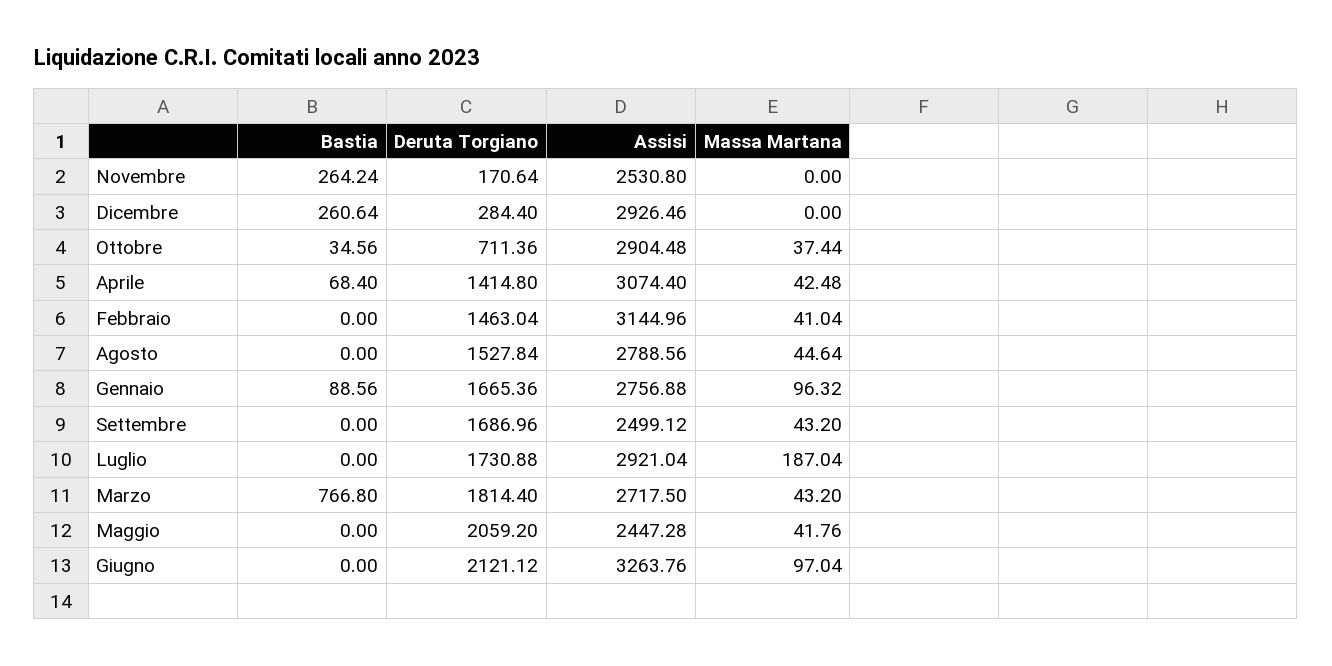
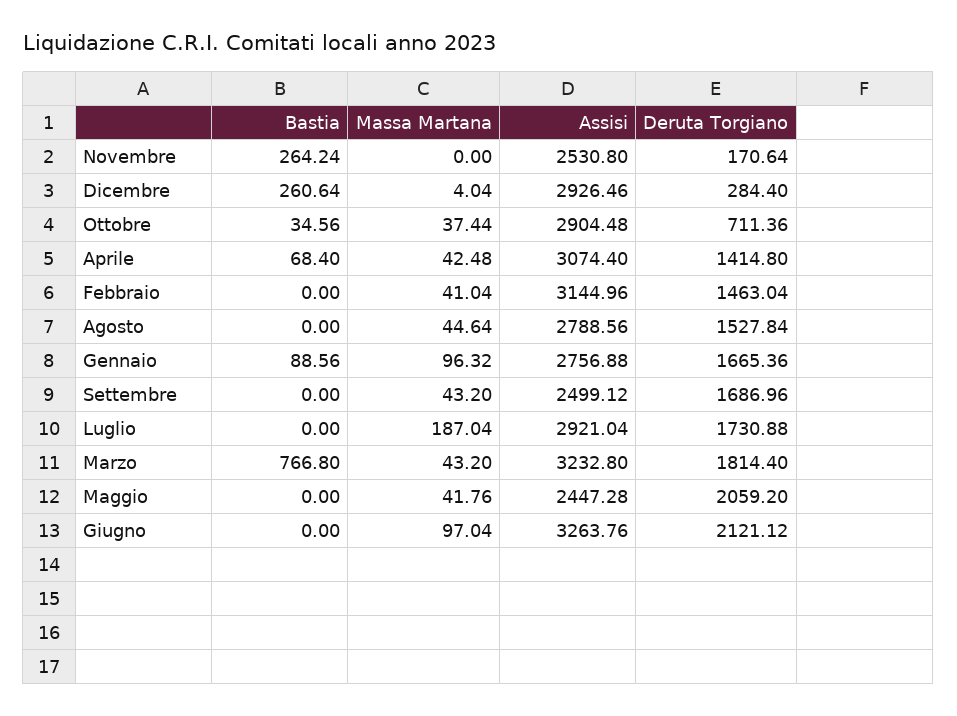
  {
    "Bastia": {
      "Novembre": 264.24,
      "Dicembre": 260.64,
      "Ottobre": 34.56,
      "Aprile": 68.4,
      "Febbraio": 0,
      "Agosto": 0,
      "Gennaio": 88.56,
      "Settembre": 0,
      "Luglio": 0,
      "Marzo": 766.8,
      "Maggio": 0,
      "Giugno": 0
    },
    "Deruta Torgiano": {
      "Novembre": 170.64,
      "Dicembre": 284.4,
      "Ottobre": 711.36,
      "Aprile": 1414.8,
      "Febbraio": 1463.04,
      "Agosto": 1527.84,
      "Gennaio": 1665.36,
      "Settembre": 1686.96,
      "Luglio": 1730.88,
      "Marzo": 1814.4,
      "Maggio": 2059.2,
      "Giugno": 2121.12
    },
    "Assisi": {
      "Novembre": 2530.8,
      "Dicembre": 2926.46,
      "Ottobre": 2904.48,
      "Aprile": 3074.4,
      "Febbraio": 3144.96,
      "Agosto": 2788.56,
      "Gennaio": 2756.88,
      "Settembre": 2499.12,
      "Luglio": 2921.04,
-     "Marzo": 2717.5,
+     "Marzo": 3232.8,
      "Maggio": 2447.28,
      "Giugno": 3263.76
    },
    "Massa Martana": {
      "Novembre": 0,
-     "Dicembre": 0,
+     "Dicembre": 4.04,
      "Ottobre": 37.44,
      "Aprile": 42.48,
      "Febbraio": 41.04,
      "Agosto": 44.64,
      "Gennaio": 96.32,
      "Settembre": 43.2,
      "Luglio": 187.04,
      "Marzo": 43.2,
      "Maggio": 41.76,
      "Giugno": 97.04
    }
  }

